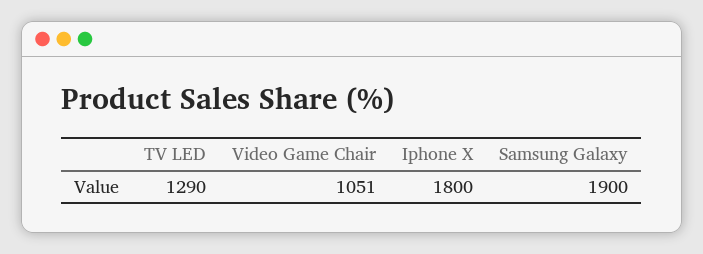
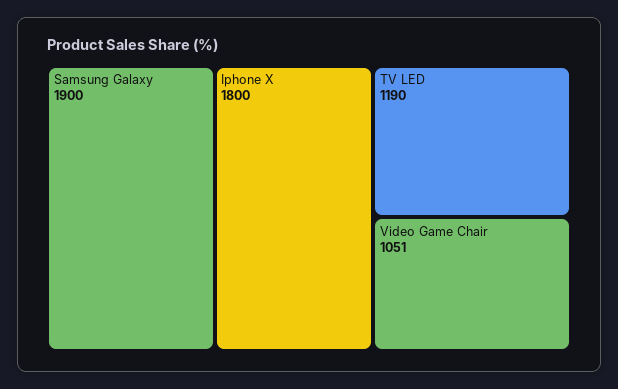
  {
-   "TV LED": 1290,
+   "TV LED": 1190,
    "Video Game Chair": 1051,
    "Iphone X": 1800,
    "Samsung Galaxy": 1900
  }

